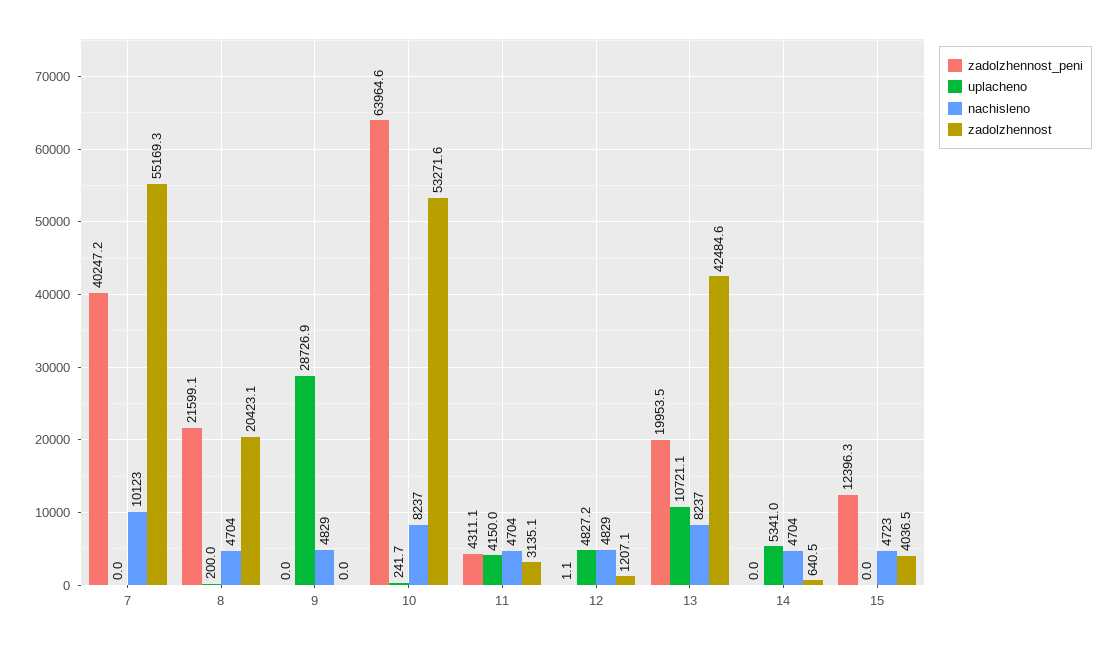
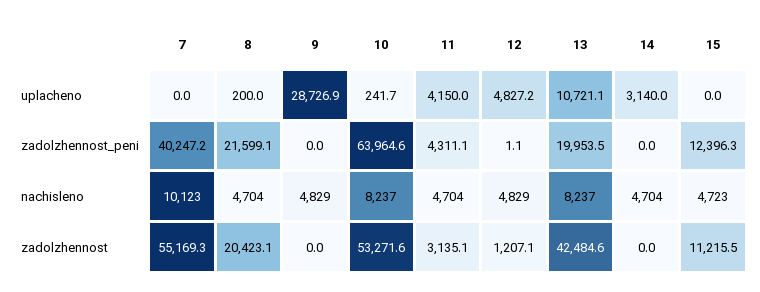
  {
    "zadolzhennost_peni": {
      "7": 40247.2,
      "8": 21599.1,
      "9": 0,
      "10": 63964.6,
      "11": 4311.1,
      "12": 1.1,
      "13": 19953.5,
      "14": 0,
      "15": 12396.3
    },
    "uplacheno": {
      "7": 0,
      "8": 200,
      "9": 28726.9,
      "10": 241.7,
      "11": 4150,
      "12": 4827.2,
      "13": 10721.1,
-     "14": 5341,
+     "14": 3140,
      "15": 0
    },
    "nachisleno": {
      "7": 10123,
      "8": 4704,
      "9": 4829,
      "10": 8237,
      "11": 4704,
      "12": 4829,
      "13": 8237,
      "14": 4704,
      "15": 4723
    },
    "zadolzhennost": {
      "7": 55169.3,
      "8": 20423.1,
      "9": 0,
      "10": 53271.6,
      "11": 3135.1,
      "12": 1207.1,
      "13": 42484.6,
-     "14": 640.5,
+     "14": 0,
-     "15": 4036.5
+     "15": 11215.5
    }
  }

